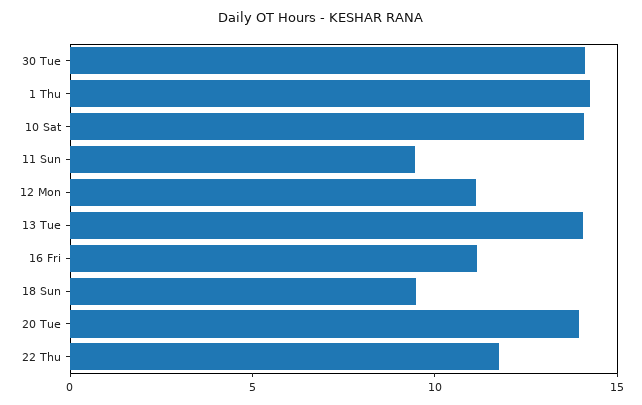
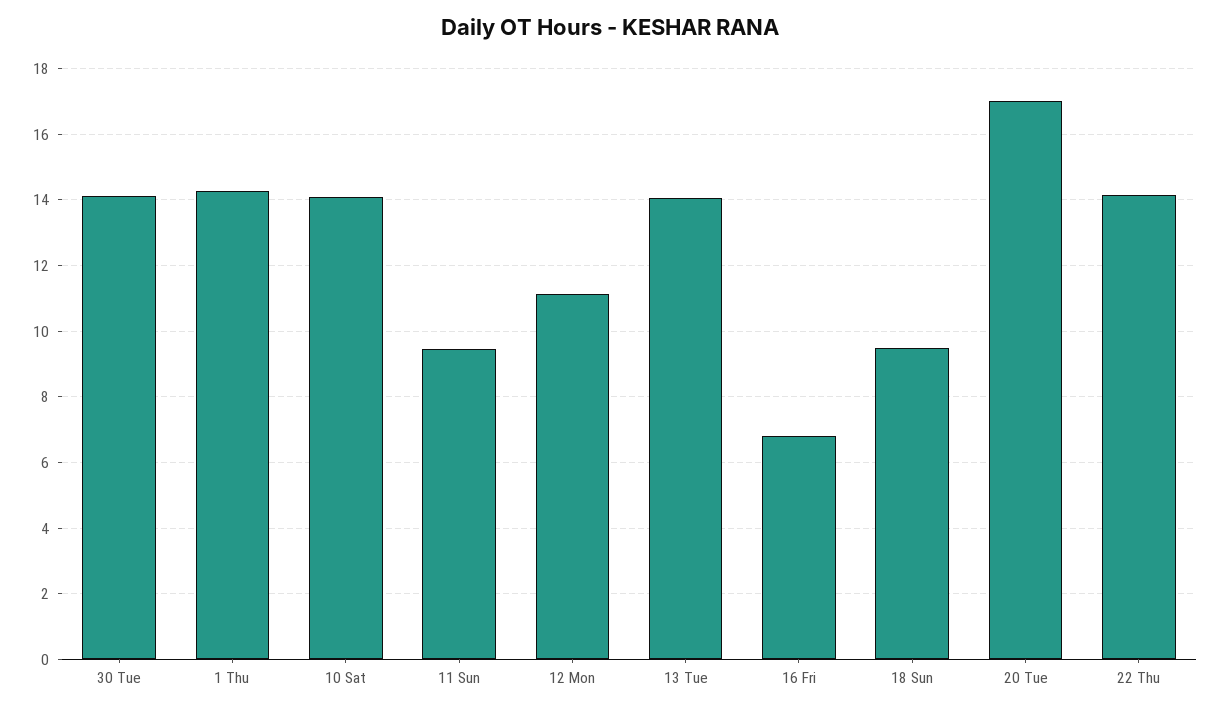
  {
    "30 Tue": 14.2,
    "1 Thu": 14.2,
    "10 Sat": 14.2,
    "11 Sun": 9.4,
    "12 Mon": 11.2,
    "13 Tue": 14,
-   "16 Fri": 11,
+   "16 Fri": 6.8,
    "18 Sun": 9.4,
-   "20 Tue": 14,
+   "20 Tue": 17,
-   "22 Thu": 12
+   "22 Thu": 14.2
  }

